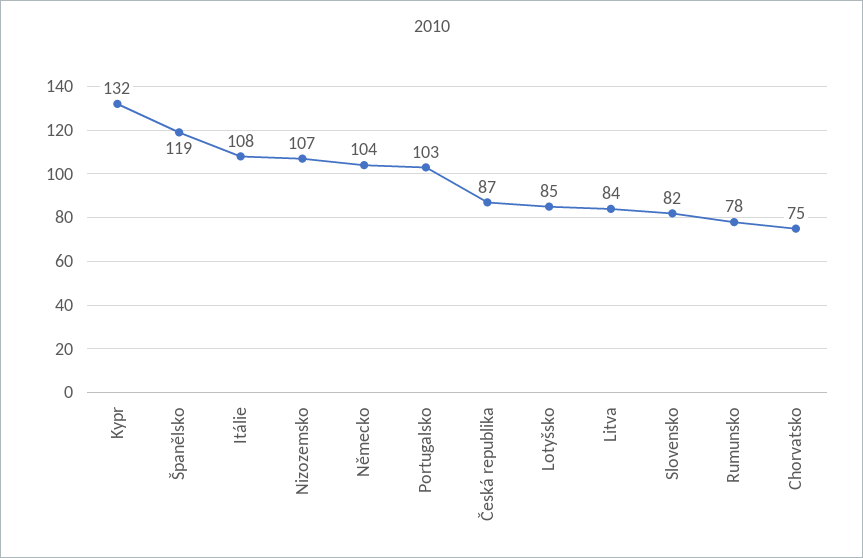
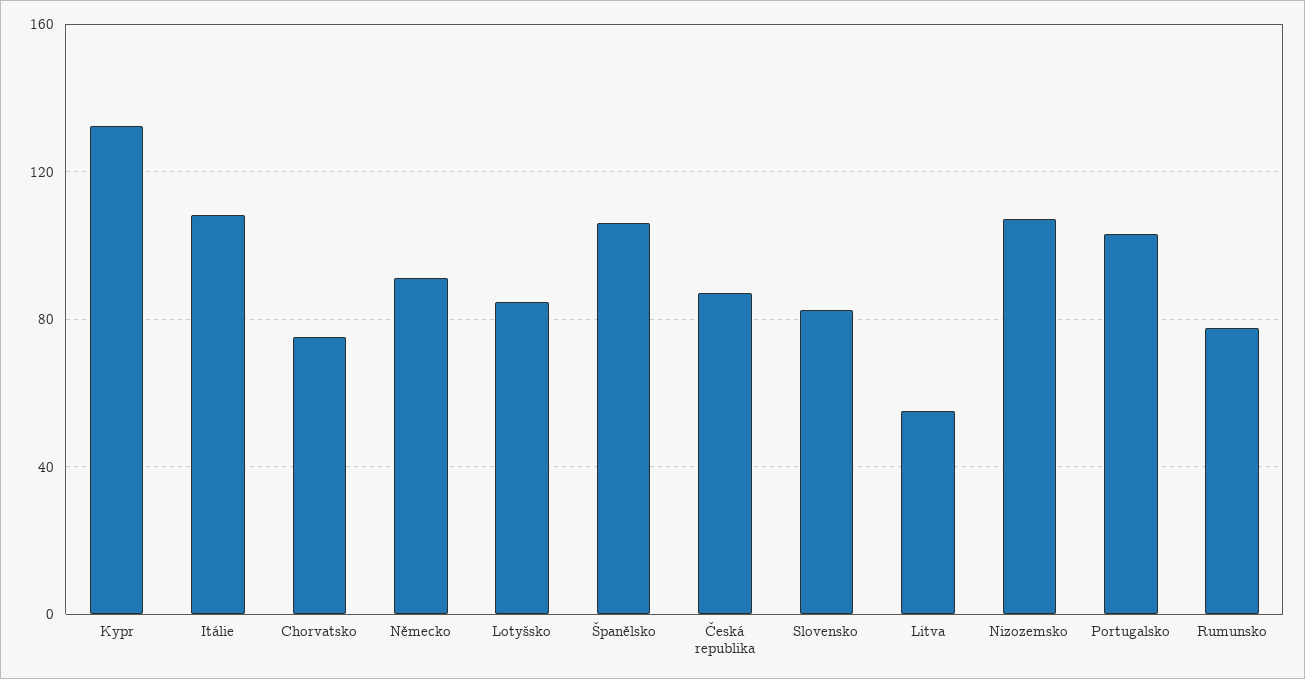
  {
    "Kypr": 132,
-   "Španělsko": 119,
+   "Španělsko": 105,
    "Itálie": 108,
    "Nizozemsko": 107,
-   "Německo": 104,
+   "Německo": 90,
    "Portugalsko": 103,
    "Česká republika": 87,
    "Lotyšsko": 85,
-   "Litva": 84,
+   "Litva": 55,
    "Slovensko": 82,
    "Rumunsko": 78,
    "Chorvatsko": 75
  }

